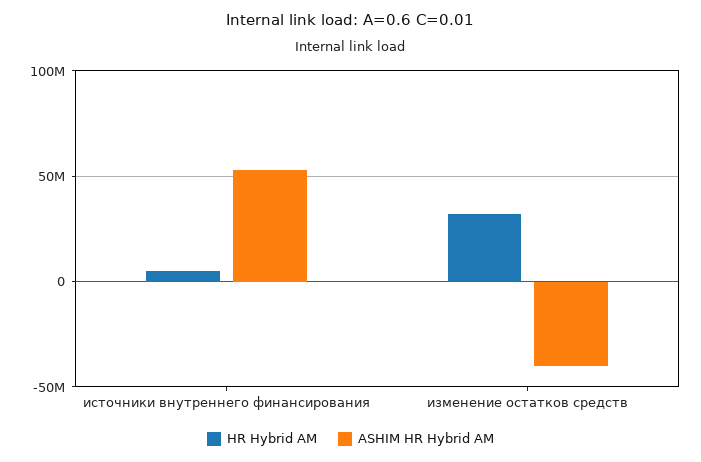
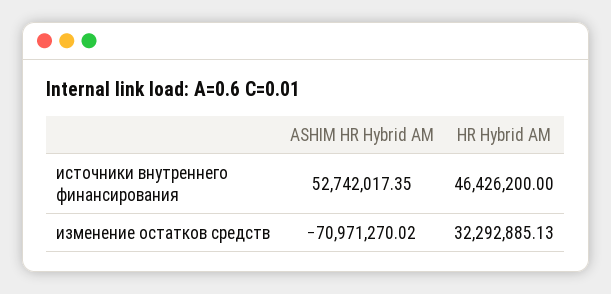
  {
    "HR Hybrid AM": {
-     "источники внутреннего финансирования": 5000000,
+     "источники внутреннего финансирования": 46426200,
      "изменение остатков средств": 32292885.13
    },
    "ASHIM HR Hybrid AM": {
      "источники внутреннего финансирования": 52742017.35,
-     "изменение остатков средств": -40000000
+     "изменение остатков средств": -70971270.02
    }
  }

